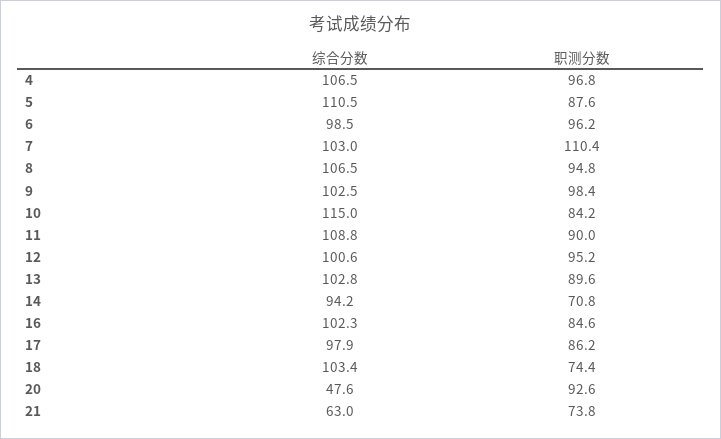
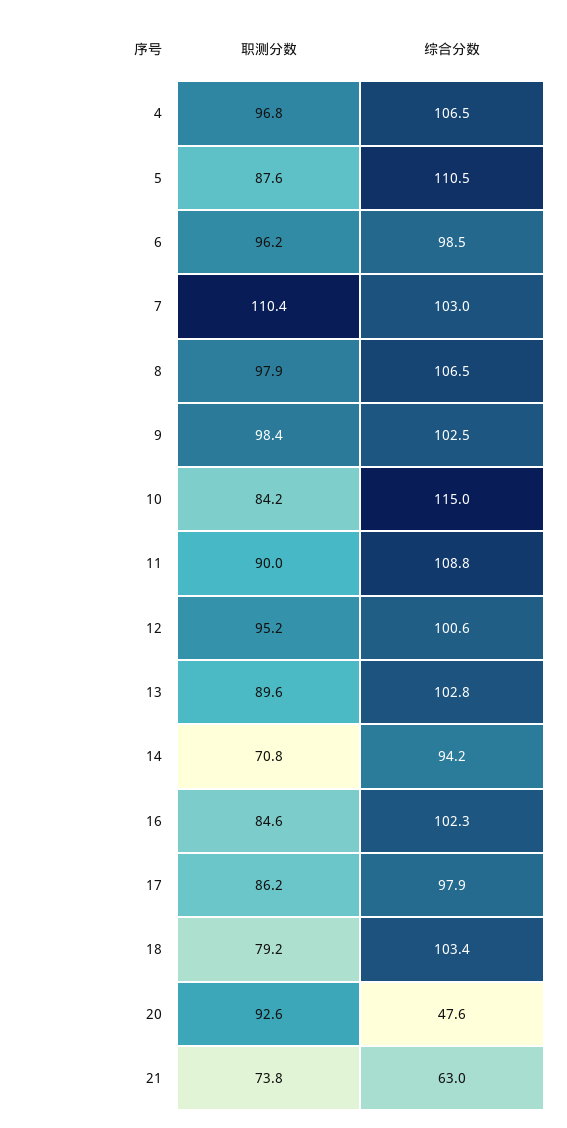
  {
    "综合分数": {
      "4": 106.5,
      "5": 110.5,
      "6": 98.5,
      "7": 103,
      "8": 106.5,
      "9": 102.5,
      "10": 115,
      "11": 108.8,
      "12": 100.6,
      "13": 102.8,
      "14": 94.2,
      "16": 102.3,
      "17": 97.9,
      "18": 103.4,
      "20": 47.6,
      "21": 63
    },
    "职测分数": {
      "4": 96.8,
      "5": 87.6,
      "6": 96.2,
      "7": 110.4,
-     "8": 94.8,
+     "8": 97.9,
      "9": 98.4,
      "10": 84.2,
      "11": 90,
      "12": 95.2,
      "13": 89.6,
      "14": 70.8,
      "16": 84.6,
      "17": 86.2,
-     "18": 74.4,
+     "18": 79.2,
      "20": 92.6,
      "21": 73.8
    }
  }

